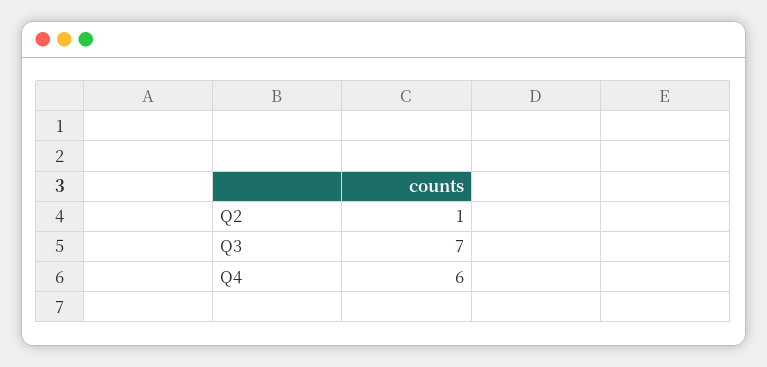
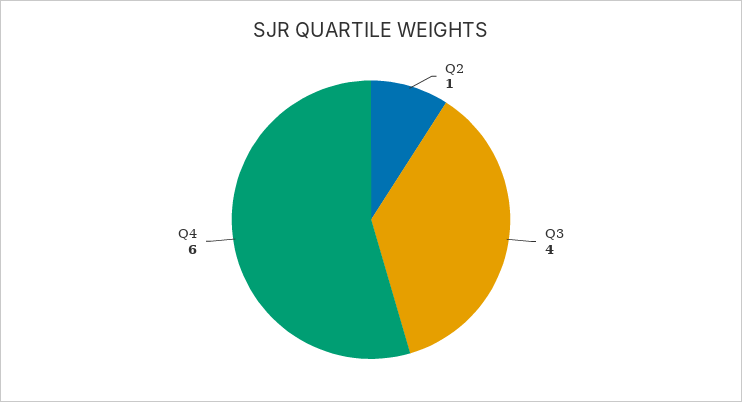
  {
    "Q2": 1,
-   "Q3": 7,
+   "Q3": 4,
    "Q4": 6
  }

